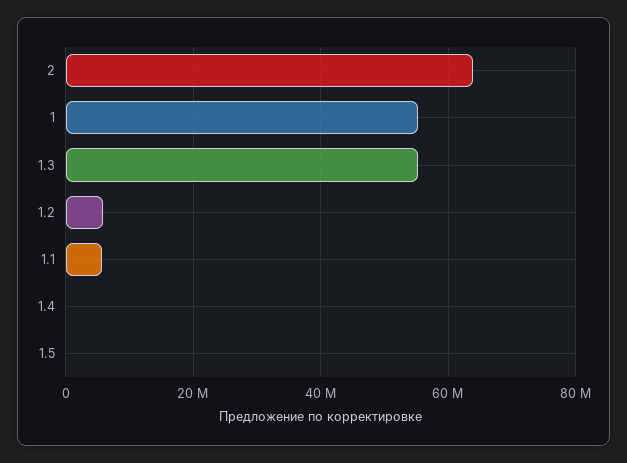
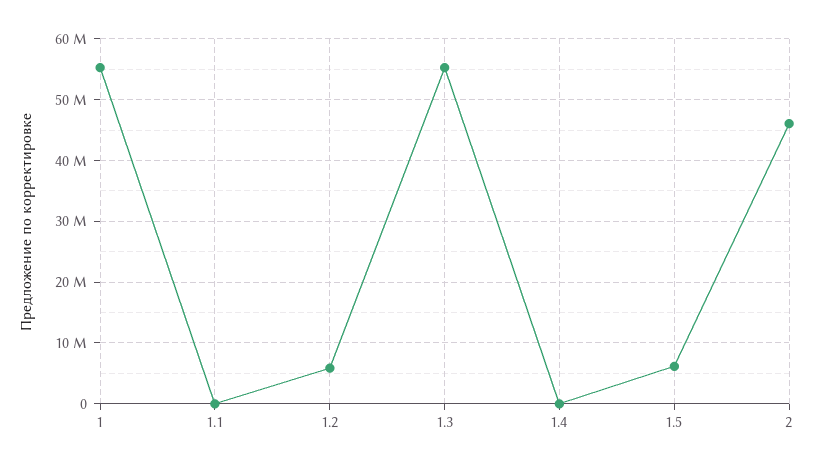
  {
-   "2": 64000000,
+   "2": 46000000,
    "1": 55000000,
    "1.3": 55000000,
    "1.2": 6000000,
-   "1.1": 6000000,
+   "1.1": 0,
    "1.4": 0,
-   "1.5": 0
+   "1.5": 6000000
  }

